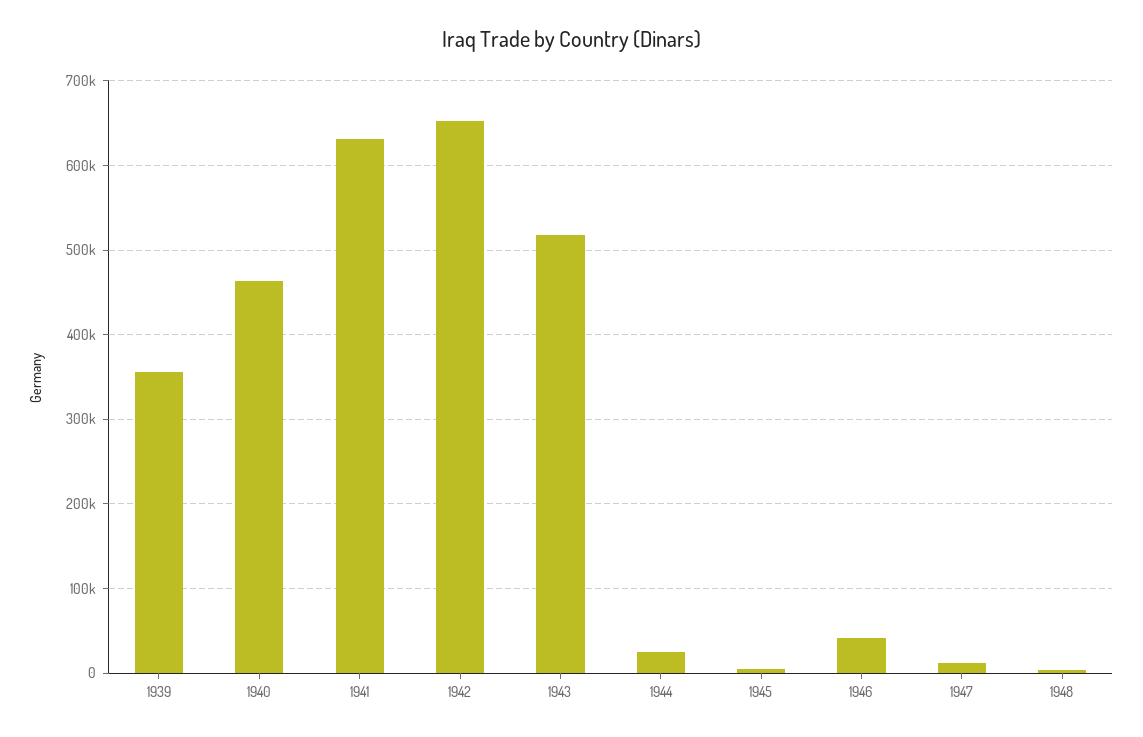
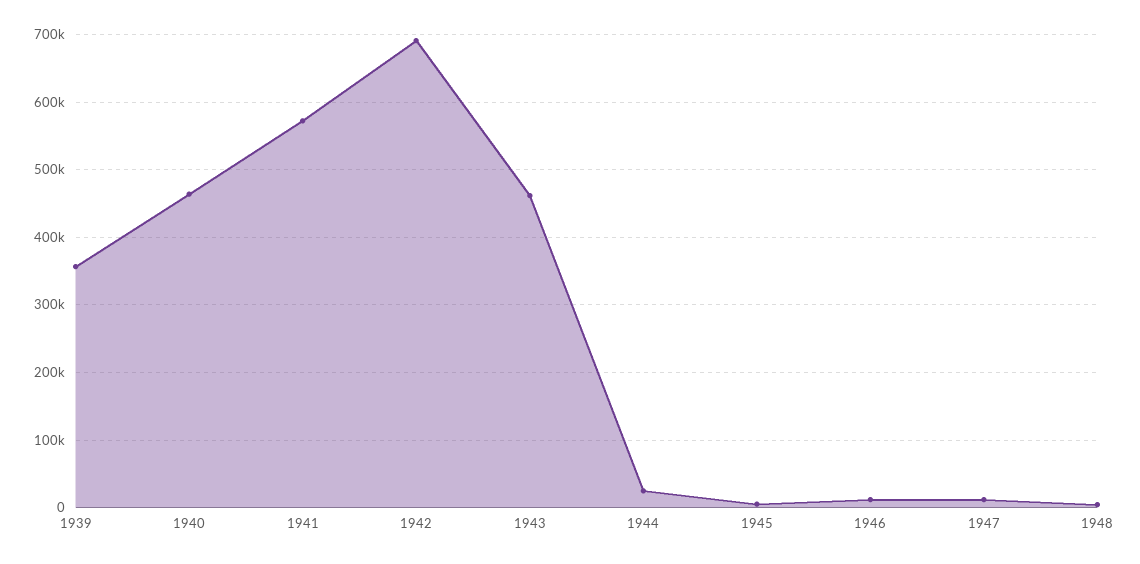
  {
    "1939": 360000,
    "1940": 460000,
-   "1941": 630000,
+   "1941": 570000,
-   "1942": 650000,
+   "1942": 690000,
-   "1943": 520000,
+   "1943": 460000,
    "1944": 20000,
    "1945": 10000,
-   "1946": 40000,
+   "1946": 10000,
    "1947": 10000,
    "1948": 0
  }

